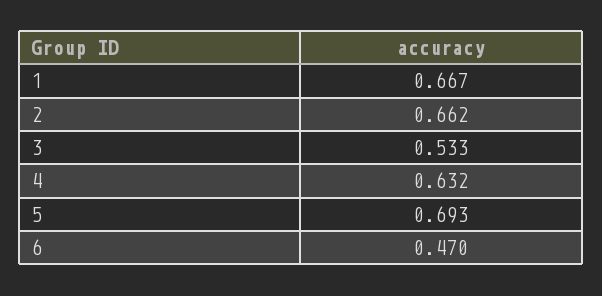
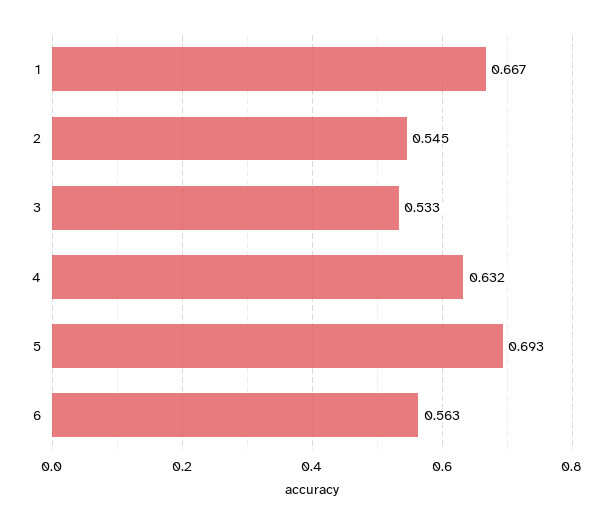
  {
    "1": 0.667,
-   "2": 0.662,
+   "2": 0.545,
    "3": 0.533,
    "4": 0.632,
    "5": 0.693,
-   "6": 0.47
+   "6": 0.563
  }

